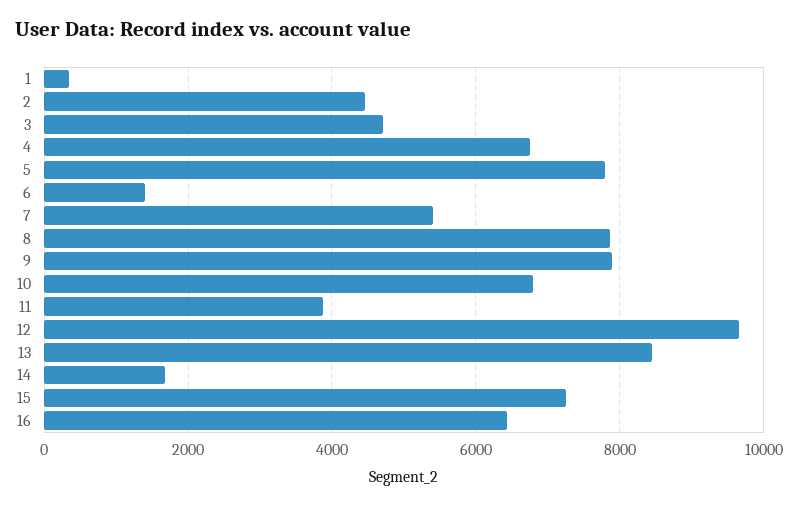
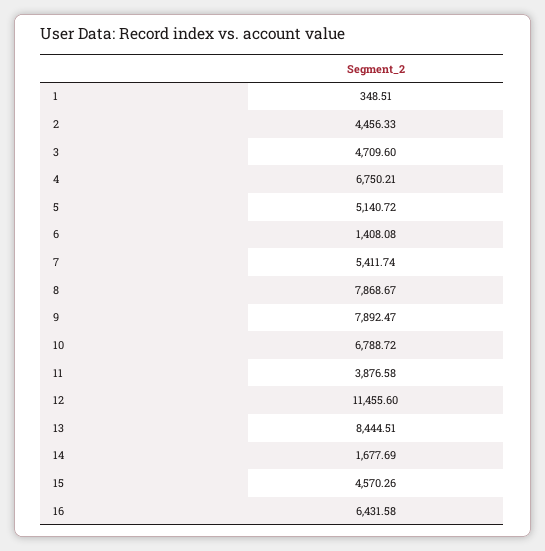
  {
    "1": 348.51,
    "2": 4456.33,
    "3": 4709.6,
    "4": 6750.21,
-   "5": 7800,
+   "5": 5140.72,
    "6": 1408.08,
    "7": 5411.74,
    "8": 7868.67,
    "9": 7892.47,
    "10": 6788.72,
    "11": 3876.58,
-   "12": 9600,
+   "12": 11455.6,
    "13": 8444.51,
    "14": 1677.69,
-   "15": 7200,
+   "15": 4570.26,
    "16": 6431.58
  }

